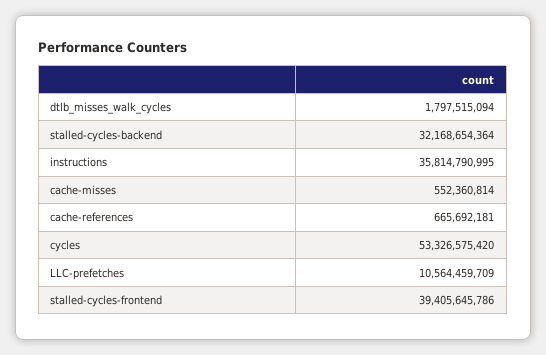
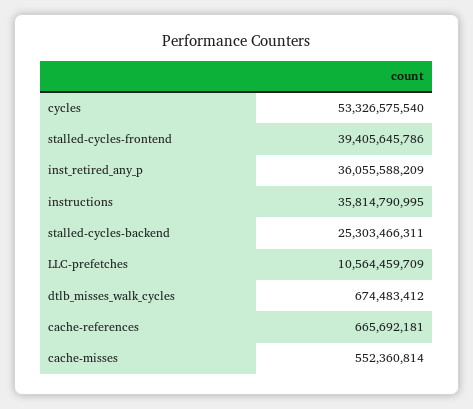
  {
-   "dtlb_misses_walk_cycles": 1797515094,
+   "dtlb_misses_walk_cycles": 674483412,
-   "stalled-cycles-backend": 32168654364,
+   "stalled-cycles-backend": 25303466311,
    "instructions": 35814790995,
    "cache-misses": 552360814,
    "cache-references": 665692181,
-   "cycles": 53326575420,
+   "cycles": 53326575540,
    "LLC-prefetches": 10564459709,
-   "stalled-cycles-frontend": 39405645786
+   "stalled-cycles-frontend": 39405645786,
+   "inst_retired_any_p": 36055588209
  }

